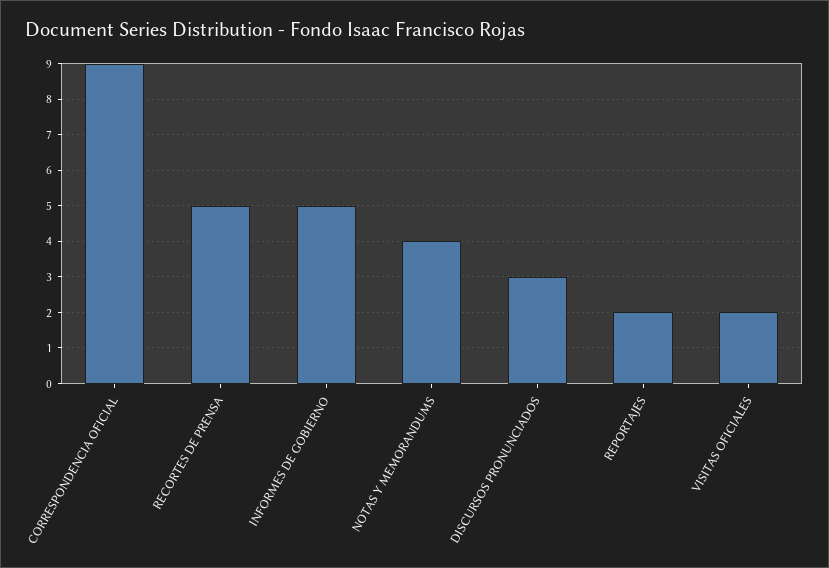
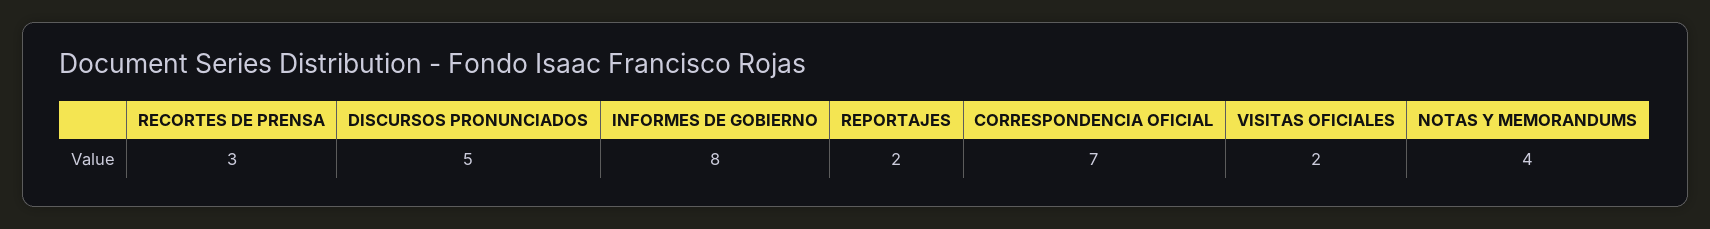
  {
-   "CORRESPONDENCIA OFICIAL": 9,
+   "CORRESPONDENCIA OFICIAL": 7,
-   "RECORTES DE PRENSA": 5,
+   "RECORTES DE PRENSA": 3,
-   "INFORMES DE GOBIERNO": 5,
+   "INFORMES DE GOBIERNO": 8,
    "NOTAS Y MEMORANDUMS": 4,
-   "DISCURSOS PRONUNCIADOS": 3,
+   "DISCURSOS PRONUNCIADOS": 5,
    "REPORTAJES": 2,
    "VISITAS OFICIALES": 2
  }

